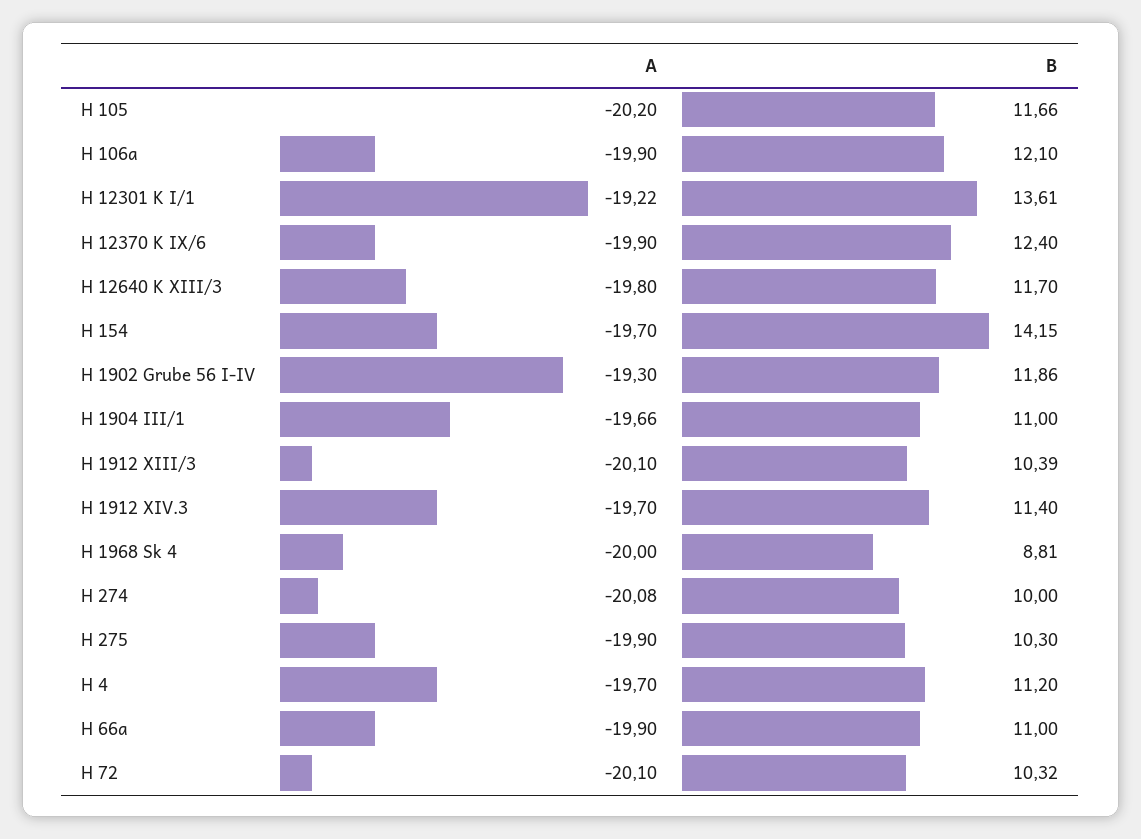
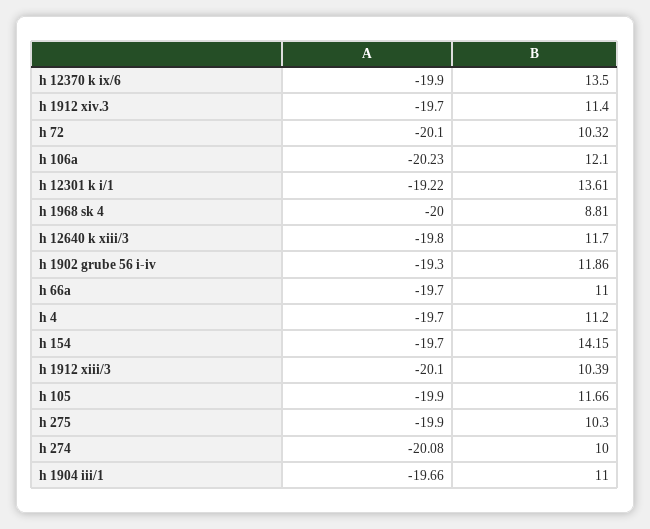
  {
    "A": {
-     "H 105": -20.2,
+     "H 105": -19.9,
-     "H 106a": -19.9,
+     "H 106a": -20.23,
      "H 12301 K I/1": -19.22,
      "H 12370 K IX/6": -19.9,
      "H 12640 K XIII/3": -19.8,
      "H 154": -19.7,
      "H 1902 Grube 56 I-IV": -19.3,
      "H 1904 III/1": -19.66,
      "H 1912 XIII/3": -20.1,
      "H 1912 XIV.3": -19.7,
      "H 1968 Sk 4": -20,
      "H 274": -20.08,
      "H 275": -19.9,
      "H 4": -19.7,
-     "H 66a": -19.9,
+     "H 66a": -19.7,
      "H 72": -20.1
    },
    "B": {
      "H 105": 11.66,
      "H 106a": 12.1,
      "H 12301 K I/1": 13.61,
-     "H 12370 K IX/6": 12.4,
+     "H 12370 K IX/6": 13.5,
      "H 12640 K XIII/3": 11.7,
      "H 154": 14.15,
      "H 1902 Grube 56 I-IV": 11.86,
      "H 1904 III/1": 11,
      "H 1912 XIII/3": 10.39,
      "H 1912 XIV.3": 11.4,
      "H 1968 Sk 4": 8.81,
      "H 274": 10,
      "H 275": 10.3,
      "H 4": 11.2,
      "H 66a": 11,
      "H 72": 10.32
    }
  }

